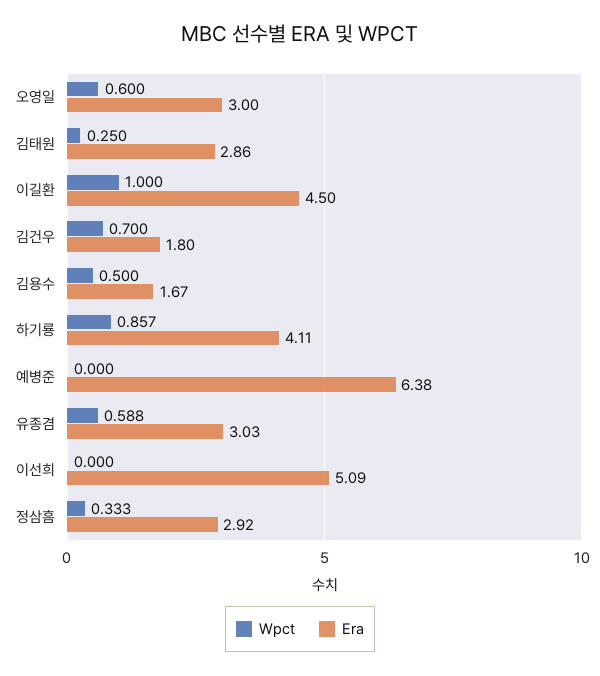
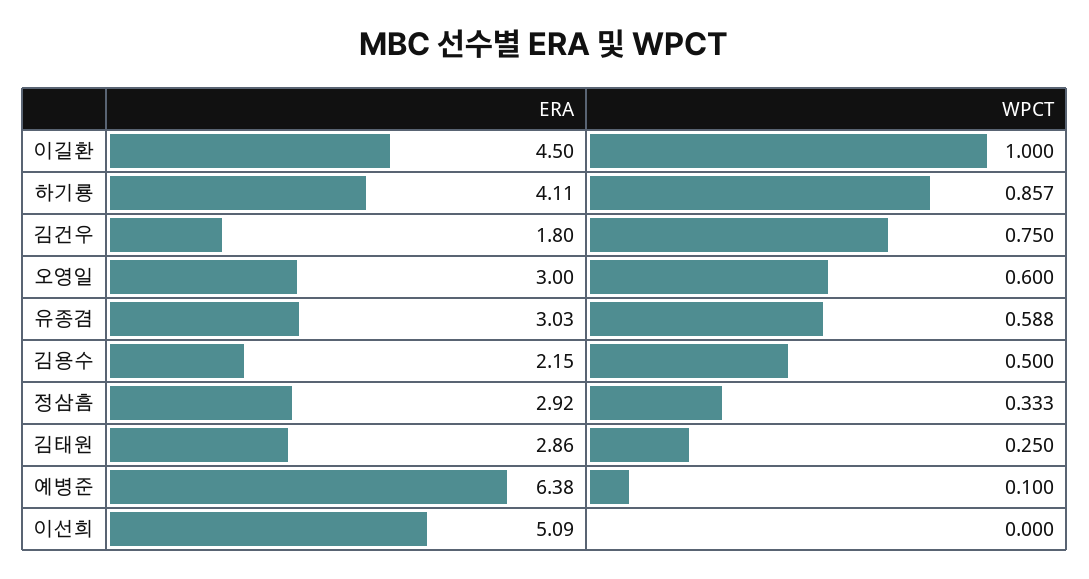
  {
    "Wpct": {
      "오영일": 0.6,
      "김태원": 0.25,
      "이길환": 1,
-     "김건우": 0.7,
+     "김건우": 0.75,
      "김용수": 0.5,
      "하기룡": 0.857,
-     "예병준": 0,
+     "예병준": 0.1,
      "유종겸": 0.588,
      "이선희": 0,
      "정삼흠": 0.333
    },
    "Era": {
      "오영일": 3,
      "김태원": 2.86,
      "이길환": 4.5,
      "김건우": 1.8,
-     "김용수": 1.67,
+     "김용수": 2.15,
      "하기룡": 4.11,
      "예병준": 6.38,
      "유종겸": 3.03,
      "이선희": 5.09,
      "정삼흠": 2.92
    }
  }

